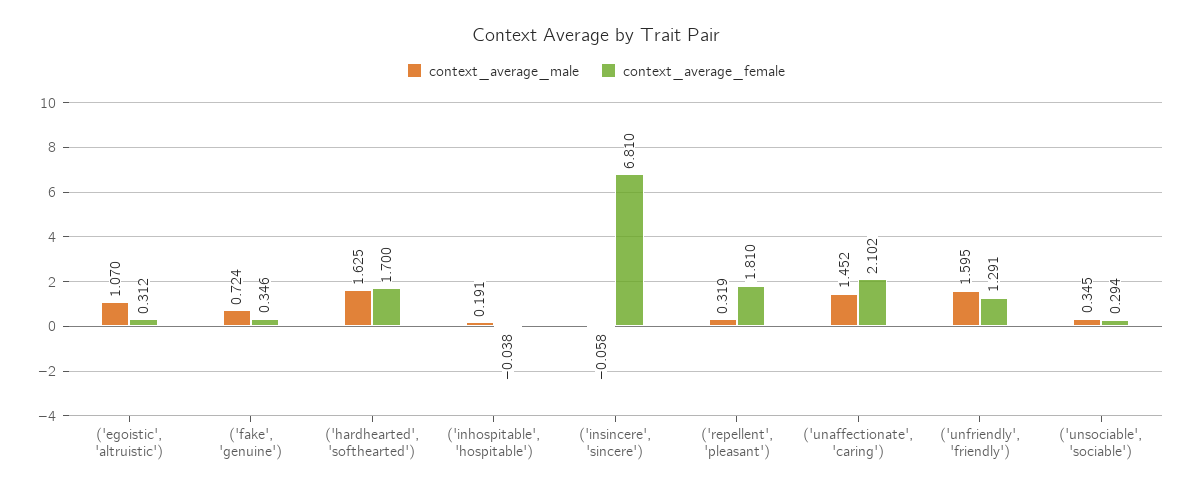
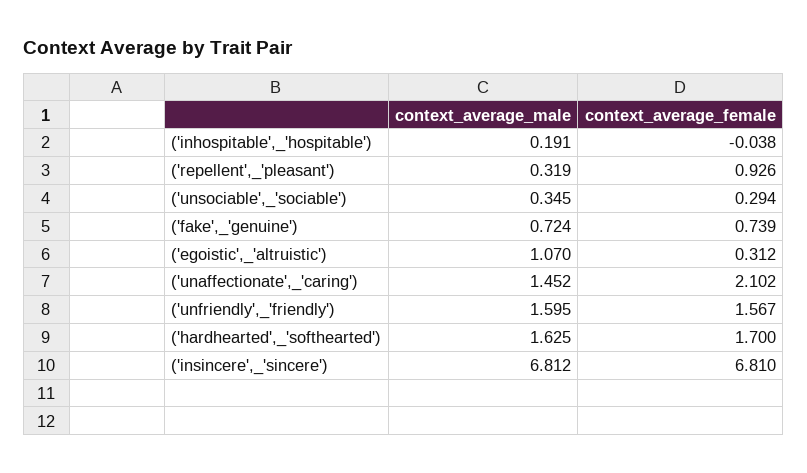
  {
    "context_average_male": {
      "('egoistic', 'altruistic')": 1.07,
      "('fake', 'genuine')": 0.724,
      "('hardhearted', 'softhearted')": 1.625,
      "('inhospitable', 'hospitable')": 0.191,
-     "('insincere', 'sincere')": -0.058,
+     "('insincere', 'sincere')": 6.812,
      "('repellent', 'pleasant')": 0.319,
      "('unaffectionate', 'caring')": 1.452,
      "('unfriendly', 'friendly')": 1.595,
      "('unsociable', 'sociable')": 0.345
    },
    "context_average_female": {
      "('egoistic', 'altruistic')": 0.312,
-     "('fake', 'genuine')": 0.346,
+     "('fake', 'genuine')": 0.739,
      "('hardhearted', 'softhearted')": 1.7,
      "('inhospitable', 'hospitable')": -0.038,
      "('insincere', 'sincere')": 6.81,
-     "('repellent', 'pleasant')": 1.81,
+     "('repellent', 'pleasant')": 0.926,
      "('unaffectionate', 'caring')": 2.102,
-     "('unfriendly', 'friendly')": 1.291,
+     "('unfriendly', 'friendly')": 1.567,
      "('unsociable', 'sociable')": 0.294
    }
  }

